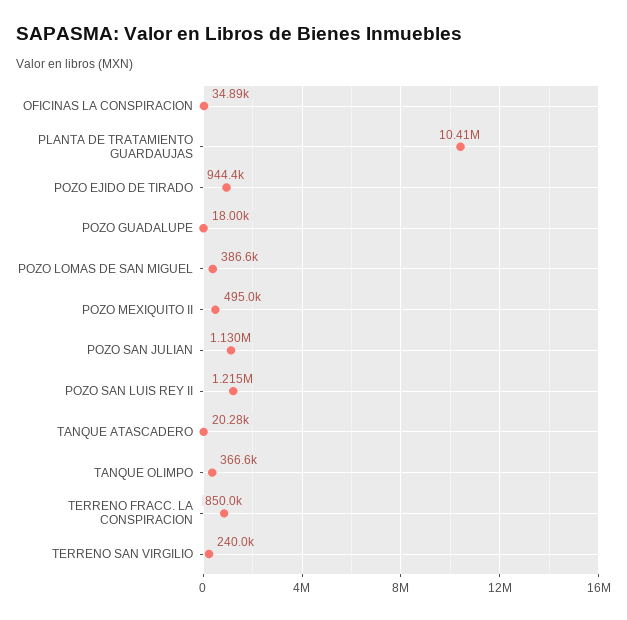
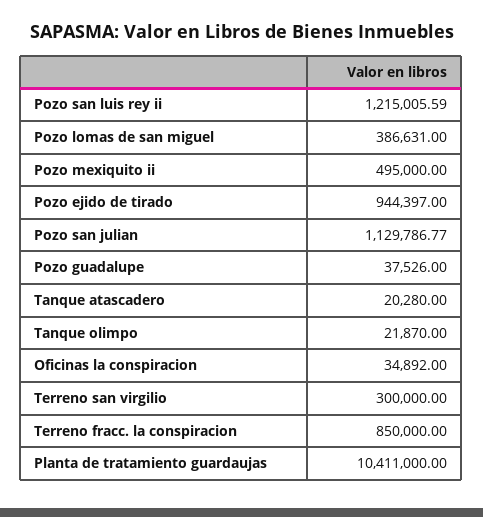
  {
    "OFICINAS LA CONSPIRACION": 34892,
    "PLANTA DE TRATAMIENTO GUARDAUJAS": 10411000,
    "POZO EJIDO DE TIRADO": 944397,
-   "POZO GUADALUPE": 18000,
+   "POZO GUADALUPE": 37526,
    "POZO LOMAS DE SAN MIGUEL": 386631,
    "POZO MEXIQUITO II": 495000,
    "POZO SAN JULIAN": 1129786.77,
    "POZO SAN LUIS REY II": 1215005.59,
    "TANQUE ATASCADERO": 20280,
-   "TANQUE OLIMPO": 366600,
+   "TANQUE OLIMPO": 21870,
    "TERRENO FRACC. LA CONSPIRACION": 850000,
-   "TERRENO SAN VIRGILIO": 240000
+   "TERRENO SAN VIRGILIO": 300000
  }

